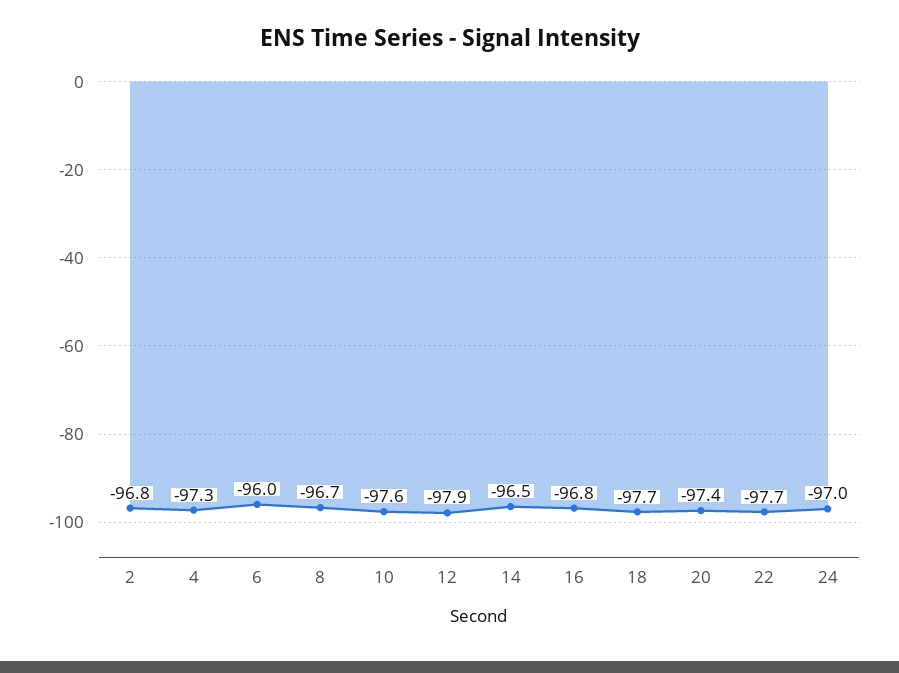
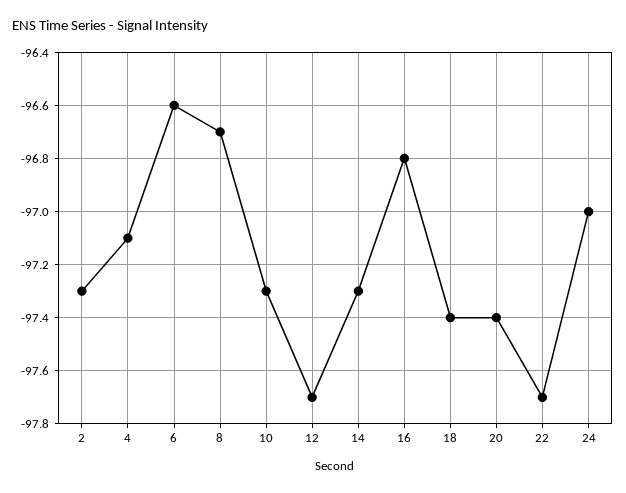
  {
-   "2": -96.8,
+   "2": -97.3,
-   "4": -97.3,
+   "4": -97.1,
-   "6": -96,
+   "6": -96.6,
    "8": -96.7,
-   "10": -97.6,
+   "10": -97.3,
-   "12": -97.9,
+   "12": -97.7,
-   "14": -96.5,
+   "14": -97.3,
    "16": -96.8,
-   "18": -97.7,
+   "18": -97.4,
    "20": -97.4,
    "22": -97.7,
    "24": -97
  }

